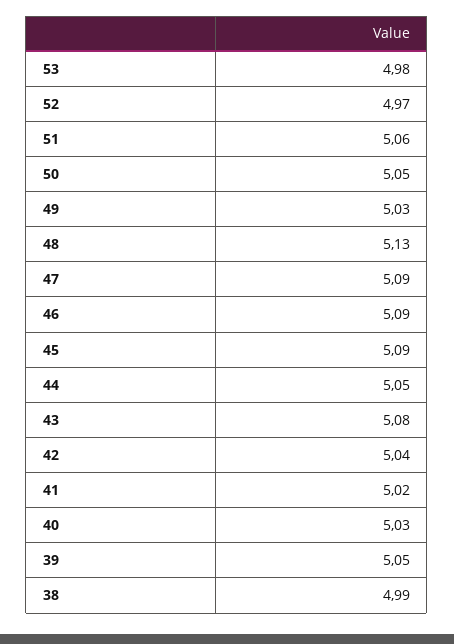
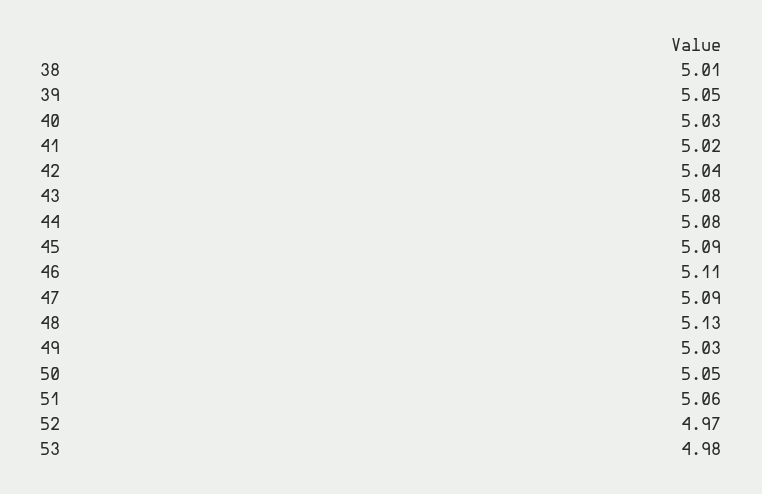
  {
    "53": 4.98,
    "52": 4.97,
    "51": 5.06,
    "50": 5.05,
    "49": 5.03,
    "48": 5.13,
    "47": 5.09,
-   "46": 5.09,
+   "46": 5.11,
    "45": 5.09,
-   "44": 5.05,
+   "44": 5.08,
    "43": 5.08,
    "42": 5.04,
    "41": 5.02,
    "40": 5.03,
    "39": 5.05,
-   "38": 4.99
+   "38": 5.01
  }

